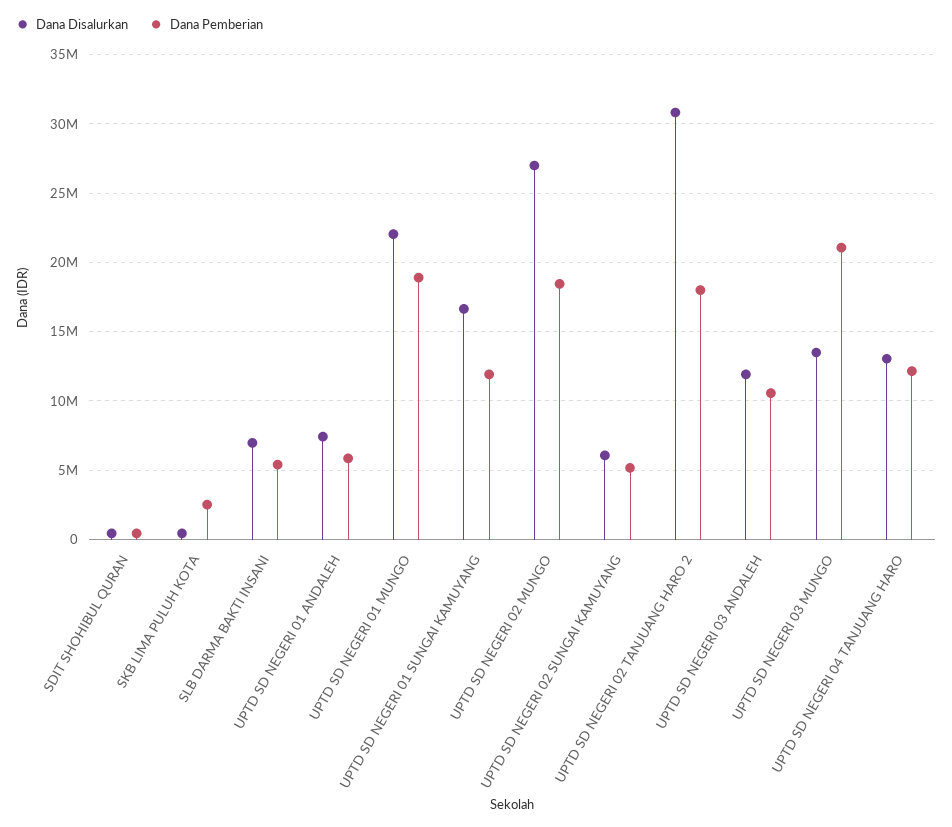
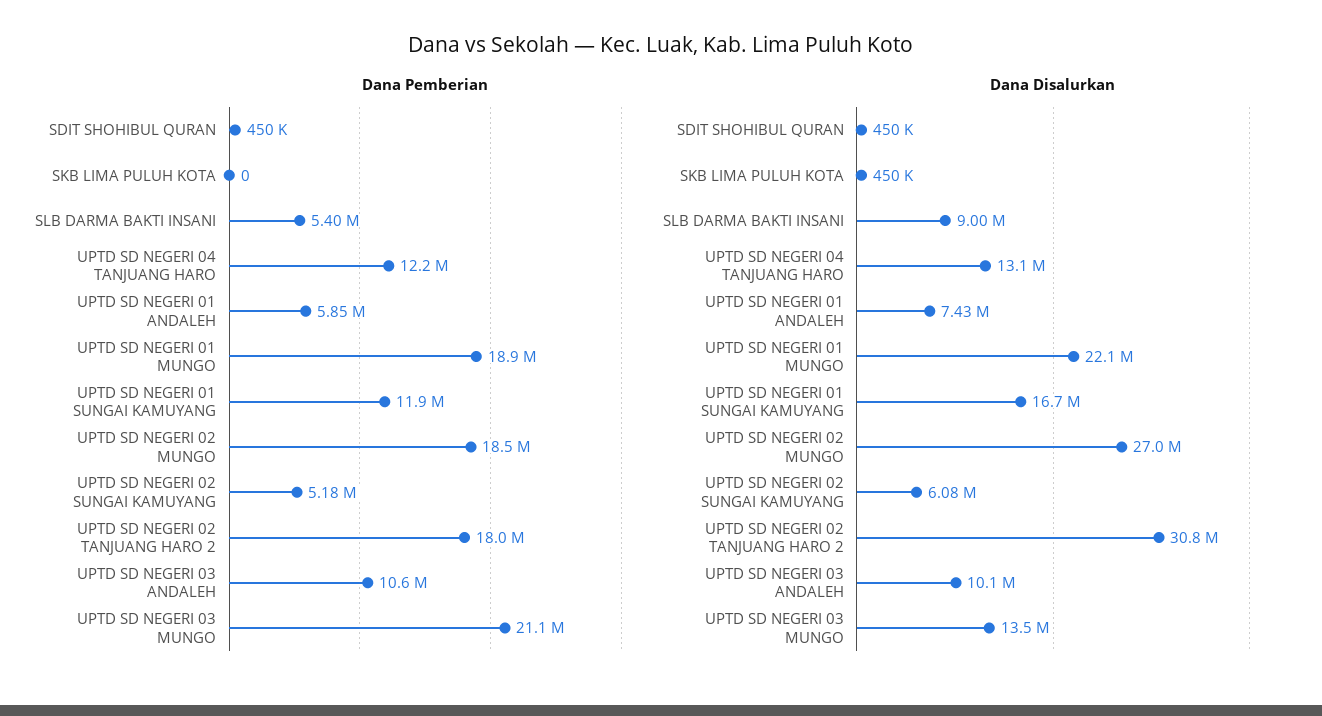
  {
    "Dana Disalurkan": {
      "SDIT SHOHIBUL QURAN": 450000,
      "SKB LIMA PULUH KOTA": 450000,
-     "SLB DARMA BAKTI INSANI": 7000000,
+     "SLB DARMA BAKTI INSANI": 9000000,
      "UPTD SD NEGERI 01 ANDALEH": 7430000,
      "UPTD SD NEGERI 01 MUNGO": 22100000,
      "UPTD SD NEGERI 01 SUNGAI KAMUYANG": 16700000,
      "UPTD SD NEGERI 02 MUNGO": 27000000,
      "UPTD SD NEGERI 02 SUNGAI KAMUYANG": 6080000,
      "UPTD SD NEGERI 02 TANJUANG HARO 2": 30800000,
-     "UPTD SD NEGERI 03 ANDALEH": 12000000,
+     "UPTD SD NEGERI 03 ANDALEH": 10100000,
      "UPTD SD NEGERI 03 MUNGO": 13500000,
      "UPTD SD NEGERI 04 TANJUANG HARO": 13100000
    },
    "Dana Pemberian": {
      "SDIT SHOHIBUL QURAN": 450000,
-     "SKB LIMA PULUH KOTA": 2500000,
+     "SKB LIMA PULUH KOTA": 0,
      "SLB DARMA BAKTI INSANI": 5400000,
      "UPTD SD NEGERI 01 ANDALEH": 5850000,
      "UPTD SD NEGERI 01 MUNGO": 18900000,
      "UPTD SD NEGERI 01 SUNGAI KAMUYANG": 11900000,
      "UPTD SD NEGERI 02 MUNGO": 18500000,
      "UPTD SD NEGERI 02 SUNGAI KAMUYANG": 5180000,
      "UPTD SD NEGERI 02 TANJUANG HARO 2": 18000000,
      "UPTD SD NEGERI 03 ANDALEH": 10600000,
      "UPTD SD NEGERI 03 MUNGO": 21100000,
      "UPTD SD NEGERI 04 TANJUANG HARO": 12200000
    }
  }

